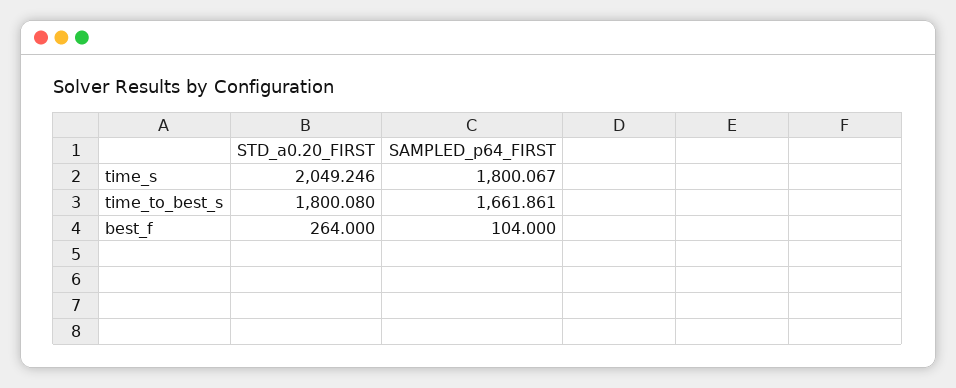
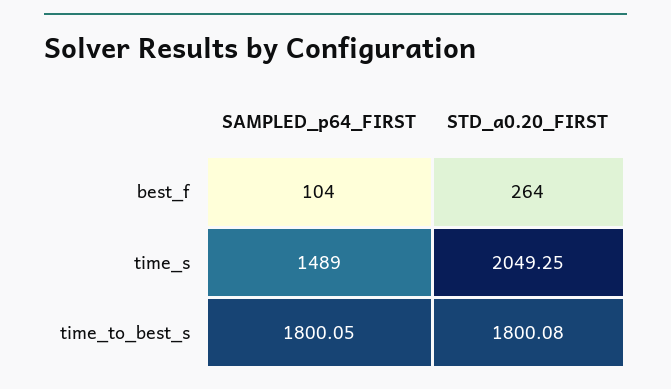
  {
    "STD_a0.20_FIRST": {
      "time_s": 2049.246,
      "time_to_best_s": 1800.08,
      "best_f": 264
    },
    "SAMPLED_p64_FIRST": {
-     "time_s": 1800.067,
+     "time_s": 1489,
-     "time_to_best_s": 1661.861,
+     "time_to_best_s": 1800.05,
      "best_f": 104
    }
  }

